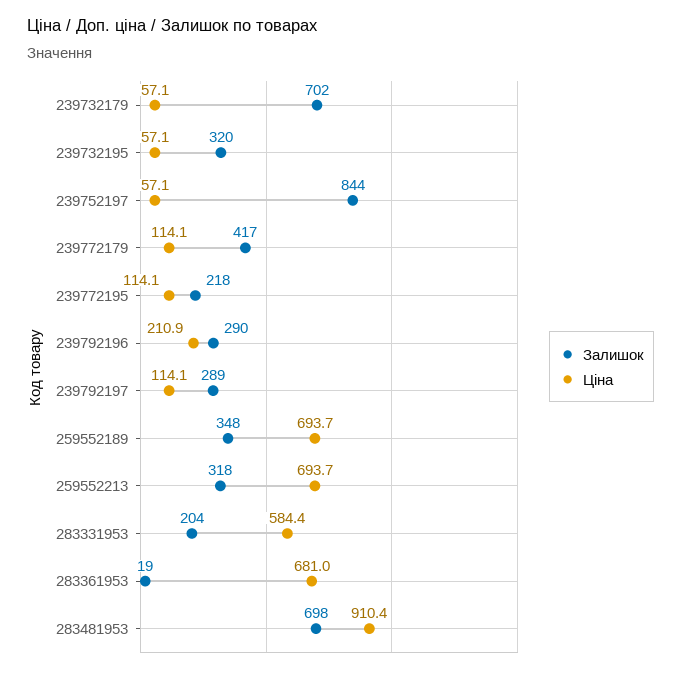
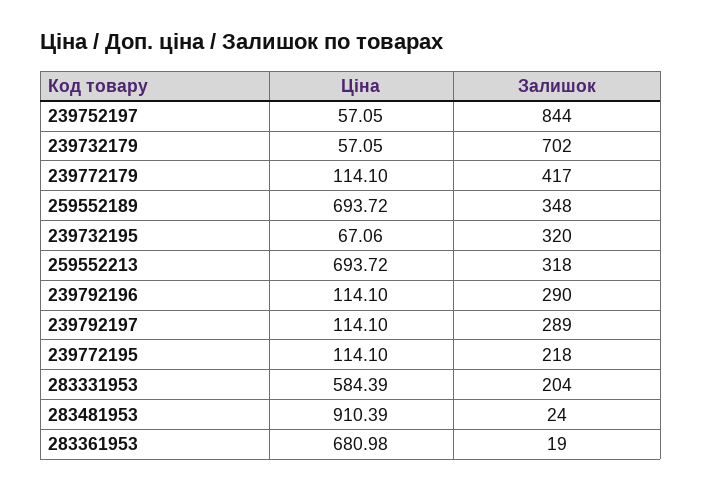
  {
    "Залишок": {
      "239732179": 702,
      "239732195": 320,
      "239752197": 844,
      "239772179": 417,
      "239772195": 218,
      "239792196": 290,
      "239792197": 289,
      "259552189": 348,
      "259552213": 318,
      "283331953": 204,
      "283361953": 19,
-     "283481953": 698
+     "283481953": 24
    },
    "Ціна": {
      "239732179": 57.05,
-     "239732195": 57.1,
+     "239732195": 67.06,
      "239752197": 57.05,
      "239772179": 114.1,
      "239772195": 114.1,
-     "239792196": 210.9,
+     "239792196": 114.1,
      "239792197": 114.1,
      "259552189": 693.72,
      "259552213": 693.72,
      "283331953": 584.39,
      "283361953": 680.98,
      "283481953": 910.39
    }
  }

